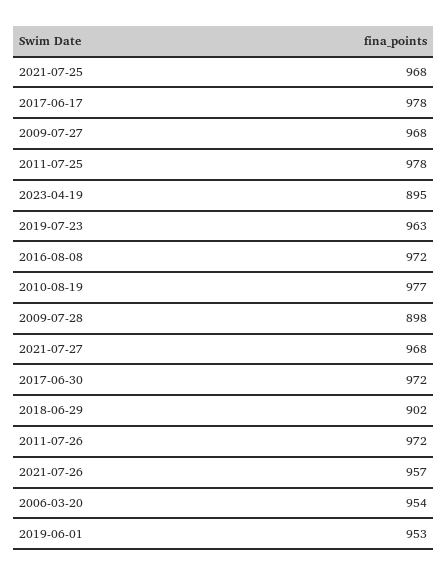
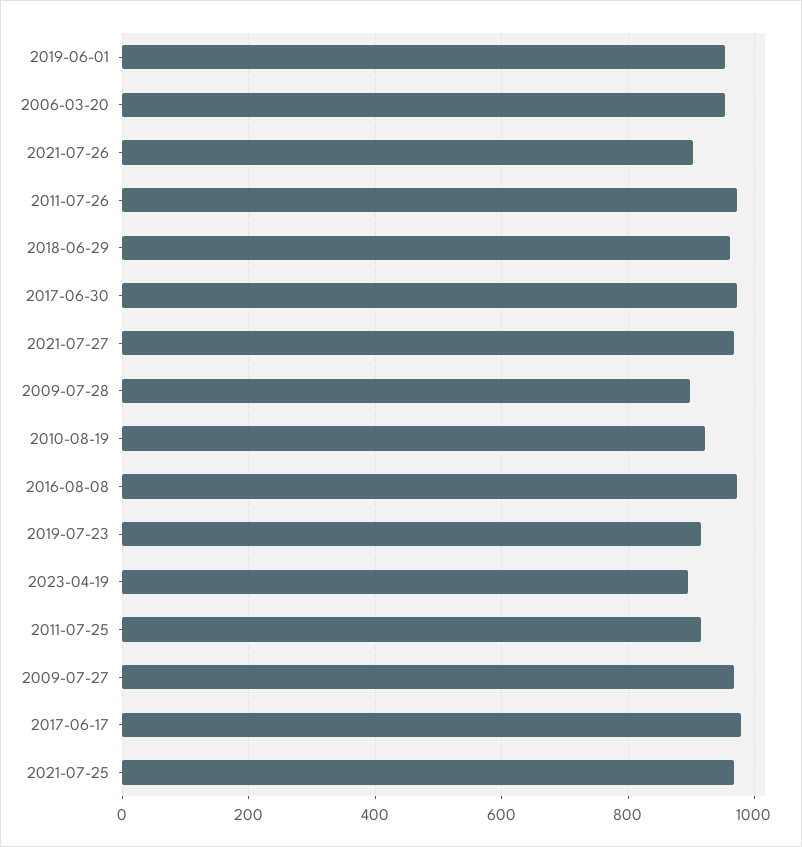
  {
    "2021-07-25": 968,
    "2017-06-17": 978,
    "2009-07-27": 968,
-   "2011-07-25": 978,
+   "2011-07-25": 920,
    "2023-04-19": 895,
-   "2019-07-23": 963,
+   "2019-07-23": 920,
    "2016-08-08": 972,
-   "2010-08-19": 977,
+   "2010-08-19": 920,
    "2009-07-28": 898,
    "2021-07-27": 968,
    "2017-06-30": 972,
-   "2018-06-29": 902,
+   "2018-06-29": 960,
    "2011-07-26": 972,
-   "2021-07-26": 957,
+   "2021-07-26": 900,
    "2006-03-20": 954,
    "2019-06-01": 953
  }

